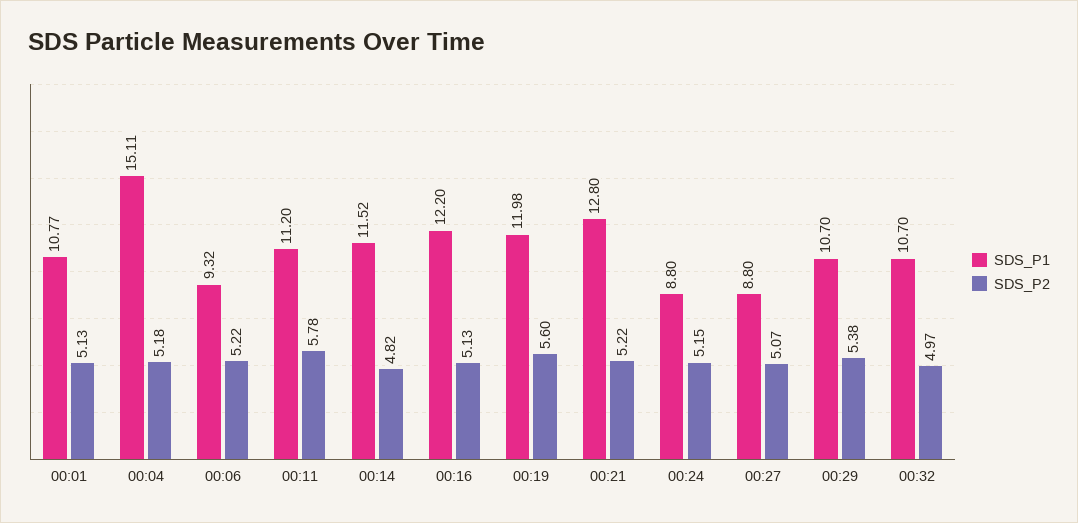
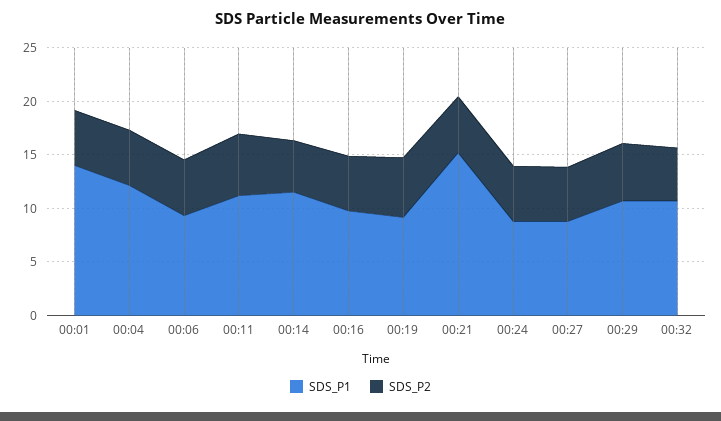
  {
    "SDS_P1": {
-     "00:01": 10.77,
+     "00:01": 14,
-     "00:04": 15.11,
+     "00:04": 12,
      "00:06": 9.32,
      "00:11": 11.2,
      "00:14": 11.52,
-     "00:16": 12.2,
+     "00:16": 10,
-     "00:19": 11.98,
+     "00:19": 9,
-     "00:21": 12.8,
+     "00:21": 15,
      "00:24": 8.8,
      "00:27": 8.8,
      "00:29": 10.7,
      "00:32": 10.7
    },
    "SDS_P2": {
      "00:01": 5.13,
      "00:04": 5.18,
      "00:06": 5.22,
      "00:11": 5.78,
      "00:14": 4.82,
      "00:16": 5.13,
      "00:19": 5.6,
      "00:21": 5.22,
      "00:24": 5.15,
      "00:27": 5.07,
      "00:29": 5.38,
      "00:32": 4.97
    }
  }

